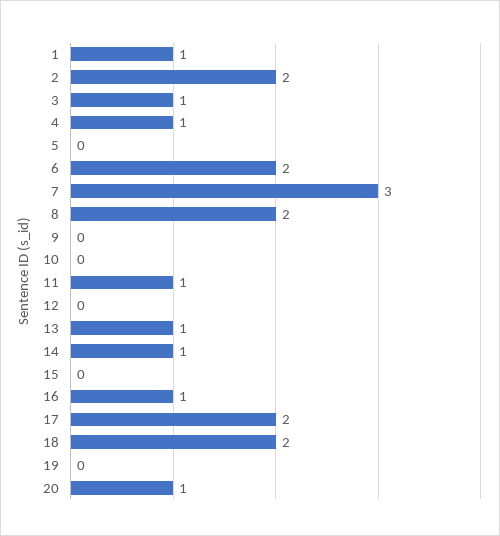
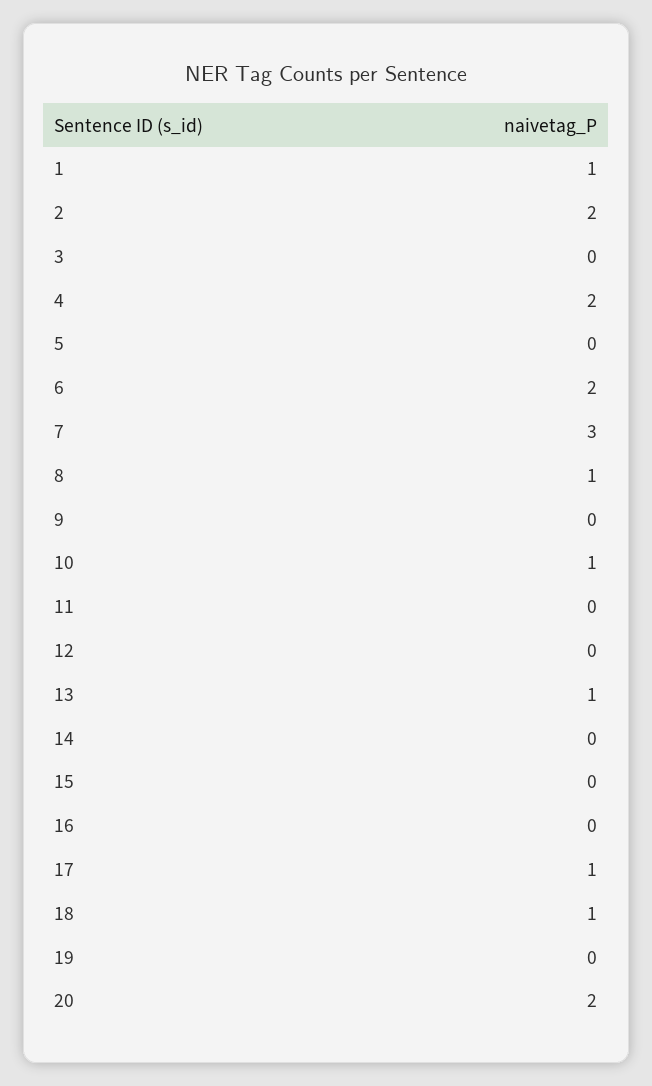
  {
    "1": 1,
    "2": 2,
-   "3": 1,
+   "3": 0,
-   "4": 1,
+   "4": 2,
    "5": 0,
    "6": 2,
    "7": 3,
-   "8": 2,
+   "8": 1,
    "9": 0,
-   "10": 0,
+   "10": 1,
-   "11": 1,
+   "11": 0,
    "12": 0,
    "13": 1,
-   "14": 1,
+   "14": 0,
    "15": 0,
-   "16": 1,
+   "16": 0,
-   "17": 2,
+   "17": 1,
-   "18": 2,
+   "18": 1,
    "19": 0,
-   "20": 1
+   "20": 2
  }

